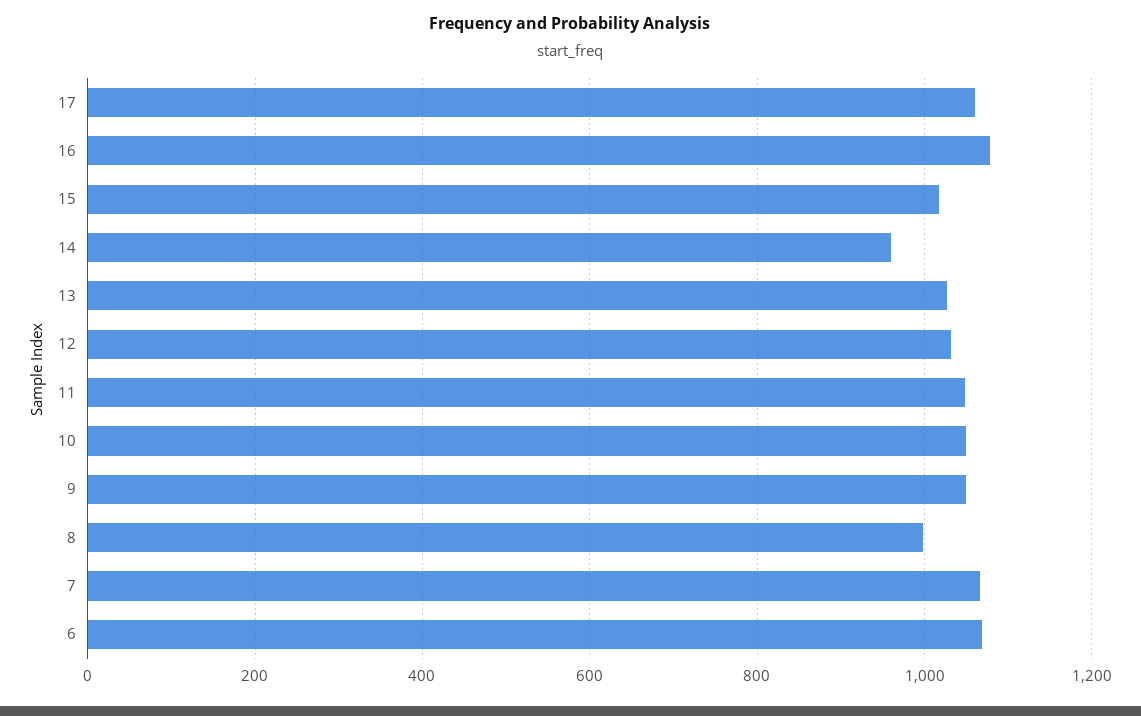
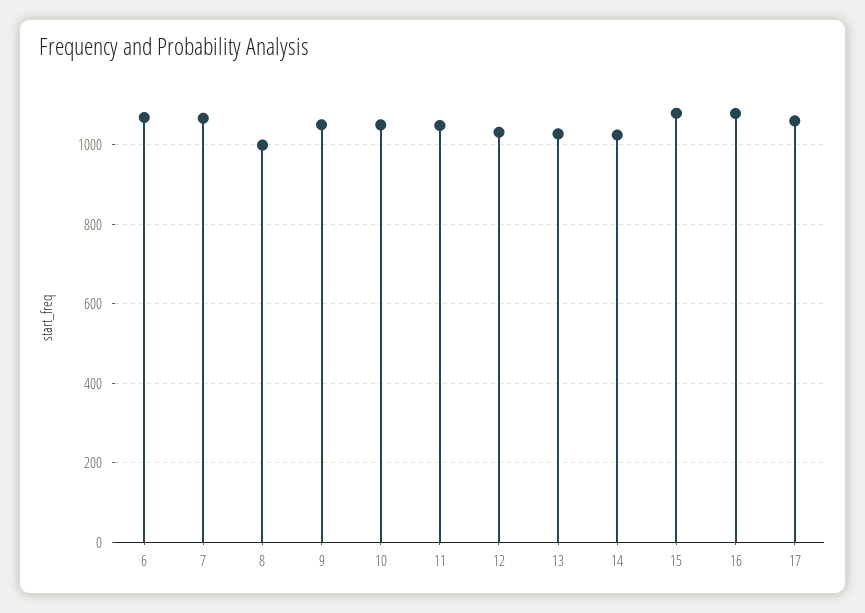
  {
    "17": 1060,
    "16": 1080,
-   "15": 1020,
+   "15": 1080,
-   "14": 960,
+   "14": 1020,
    "13": 1020,
    "12": 1040,
    "11": 1040,
    "10": 1040,
    "9": 1060,
    "8": 1000,
    "7": 1060,
    "6": 1060
  }

